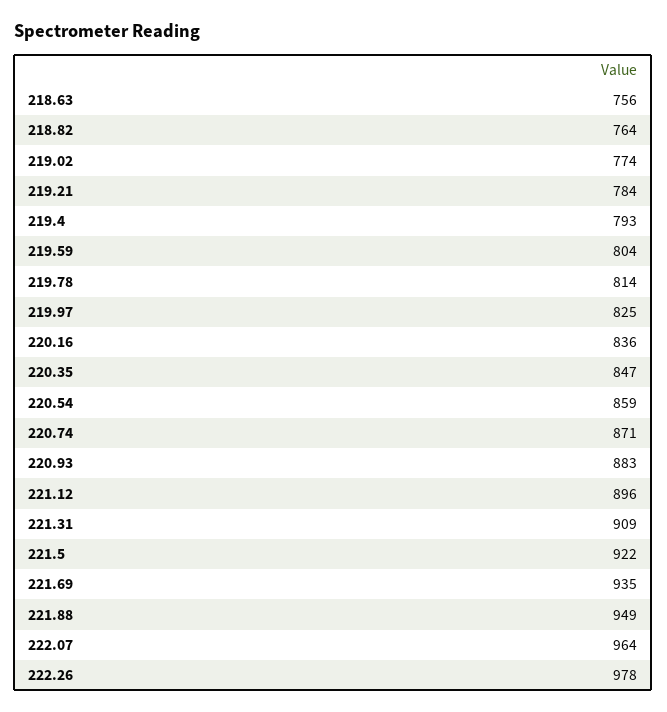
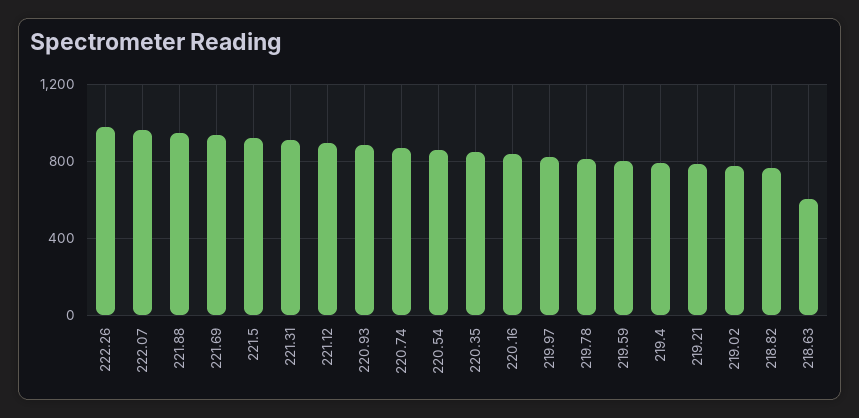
  {
-   "218.63": 756,
+   "218.63": 600,
    "218.82": 764,
    "219.02": 774,
    "219.21": 784,
    "219.4": 793,
    "219.59": 804,
    "219.78": 814,
    "219.97": 825,
    "220.16": 836,
    "220.35": 847,
    "220.54": 859,
    "220.74": 871,
    "220.93": 883,
    "221.12": 896,
    "221.31": 909,
    "221.5": 922,
    "221.69": 935,
    "221.88": 949,
    "222.07": 964,
    "222.26": 978
  }

